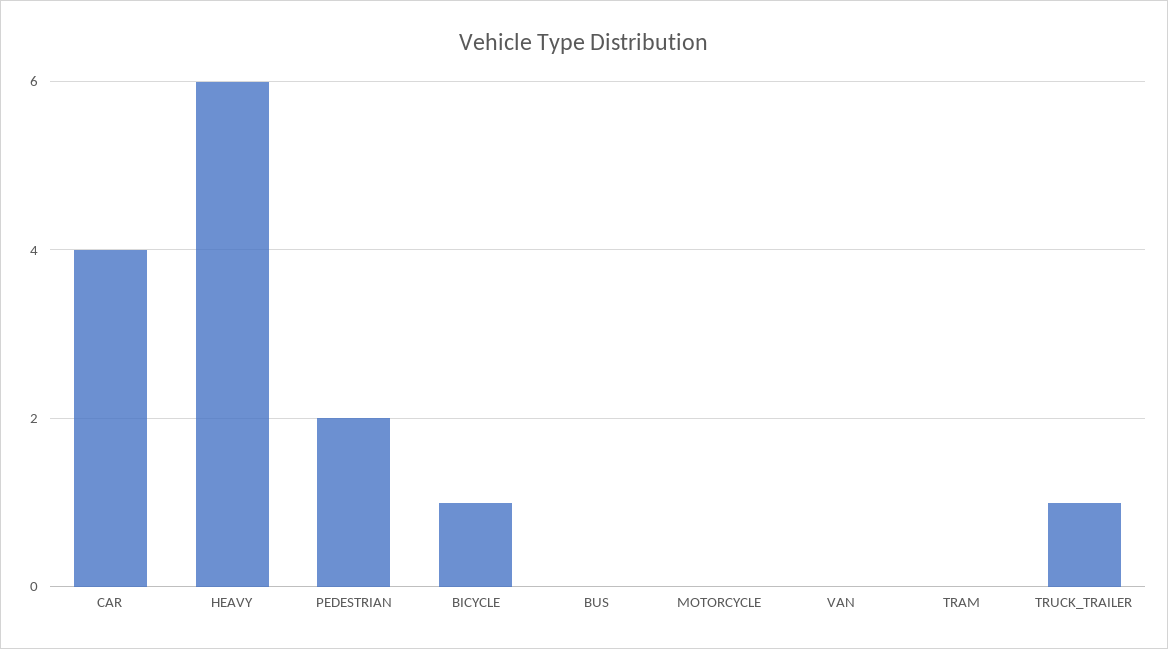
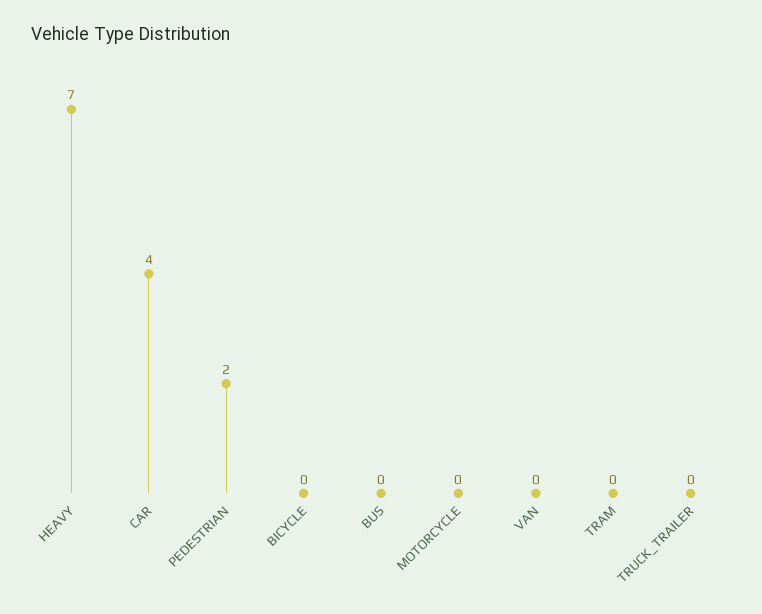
  {
    "CAR": 4,
-   "HEAVY": 6,
+   "HEAVY": 7,
    "PEDESTRIAN": 2,
-   "BICYCLE": 1,
+   "BICYCLE": 0,
    "BUS": 0,
    "MOTORCYCLE": 0,
    "VAN": 0,
    "TRAM": 0,
-   "TRUCK_TRAILER": 1
+   "TRUCK_TRAILER": 0
  }

